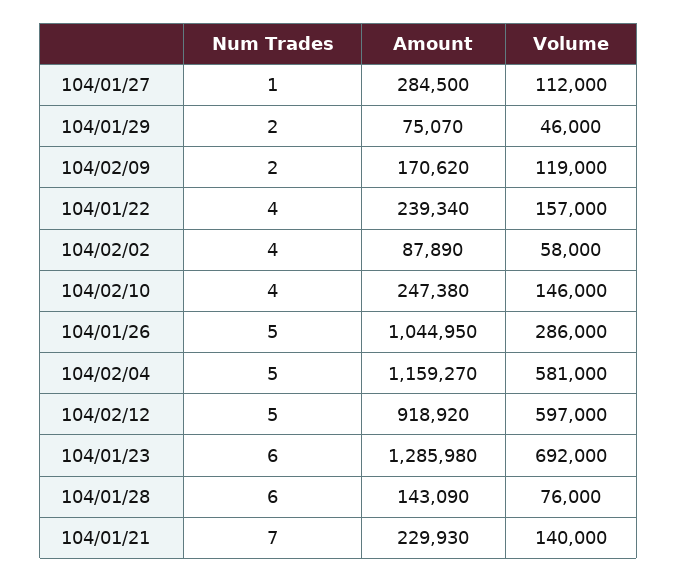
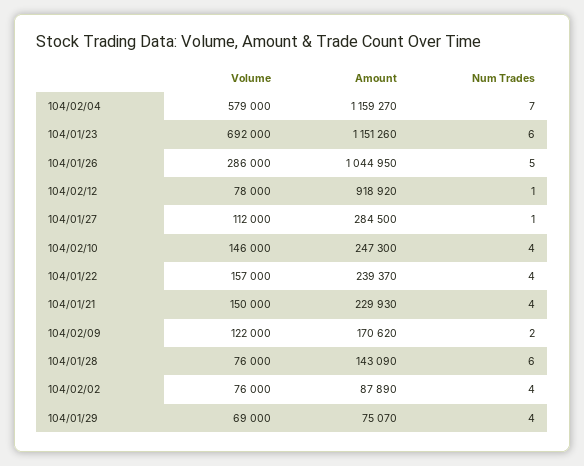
  {
    "Num Trades": {
      "104/01/27": 1,
-     "104/01/29": 2,
+     "104/01/29": 4,
      "104/02/09": 2,
      "104/01/22": 4,
      "104/02/02": 4,
      "104/02/10": 4,
      "104/01/26": 5,
-     "104/02/04": 5,
+     "104/02/04": 7,
-     "104/02/12": 5,
+     "104/02/12": 1,
      "104/01/23": 6,
      "104/01/28": 6,
-     "104/01/21": 7
+     "104/01/21": 4
    },
    "Amount": {
      "104/01/27": 284500,
      "104/01/29": 75070,
      "104/02/09": 170620,
-     "104/01/22": 239340,
+     "104/01/22": 239370,
      "104/02/02": 87890,
-     "104/02/10": 247380,
+     "104/02/10": 247300,
      "104/01/26": 1044950,
      "104/02/04": 1159270,
      "104/02/12": 918920,
-     "104/01/23": 1285980,
+     "104/01/23": 1151260,
      "104/01/28": 143090,
      "104/01/21": 229930
    },
    "Volume": {
      "104/01/27": 112000,
-     "104/01/29": 46000,
+     "104/01/29": 69000,
-     "104/02/09": 119000,
+     "104/02/09": 122000,
      "104/01/22": 157000,
-     "104/02/02": 58000,
+     "104/02/02": 76000,
      "104/02/10": 146000,
      "104/01/26": 286000,
-     "104/02/04": 581000,
+     "104/02/04": 579000,
-     "104/02/12": 597000,
+     "104/02/12": 78000,
      "104/01/23": 692000,
      "104/01/28": 76000,
-     "104/01/21": 140000
+     "104/01/21": 150000
    }
  }

